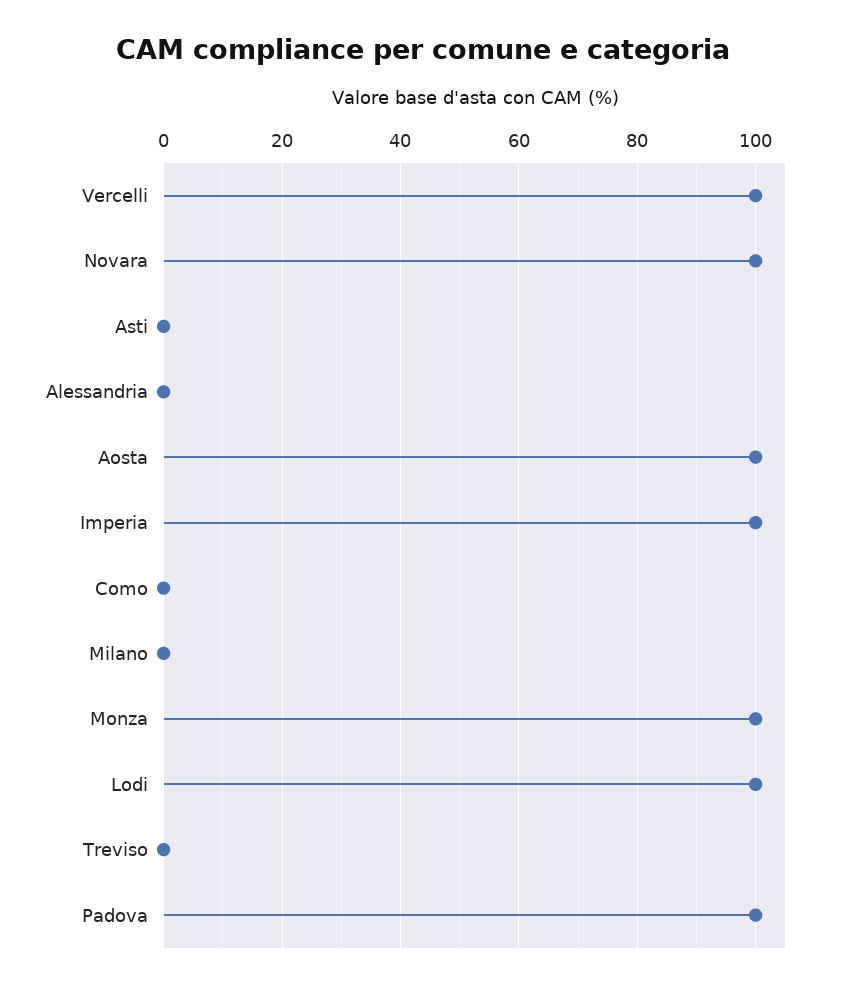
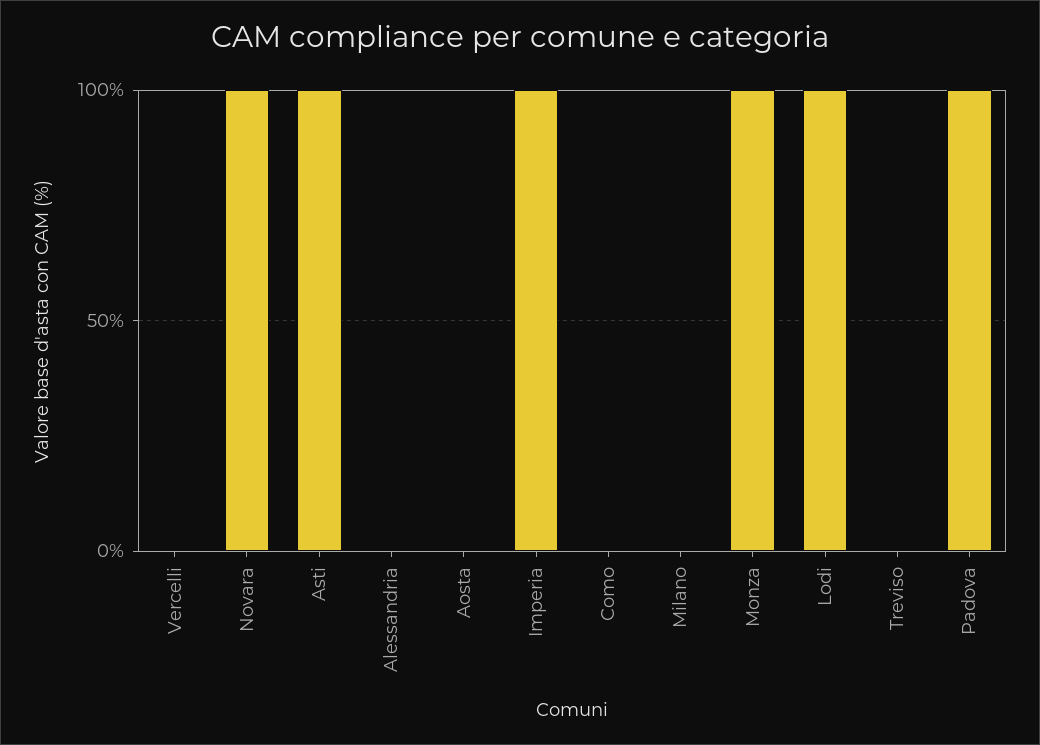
  {
-   "Vercelli": 100,
+   "Vercelli": 0,
    "Novara": 100,
-   "Asti": 0,
+   "Asti": 100,
    "Alessandria": 0,
-   "Aosta": 100,
+   "Aosta": 0,
    "Imperia": 100,
    "Como": 0,
    "Milano": 0,
    "Monza": 100,
    "Lodi": 100,
    "Treviso": 0,
    "Padova": 100
  }

